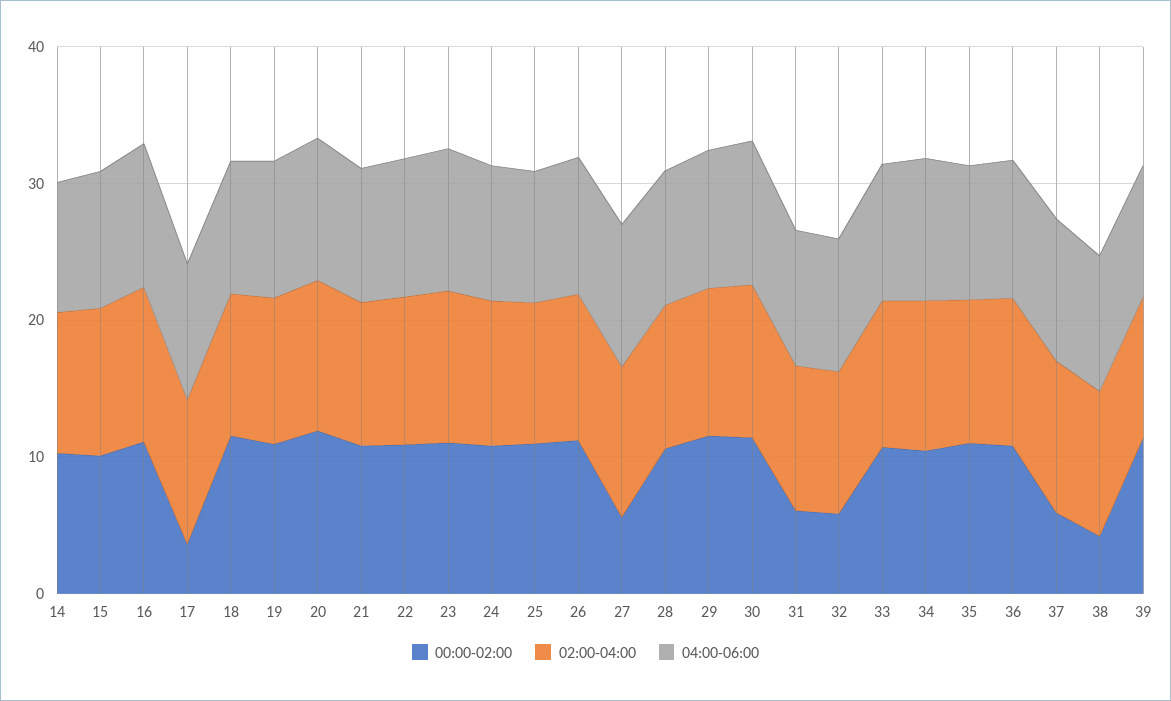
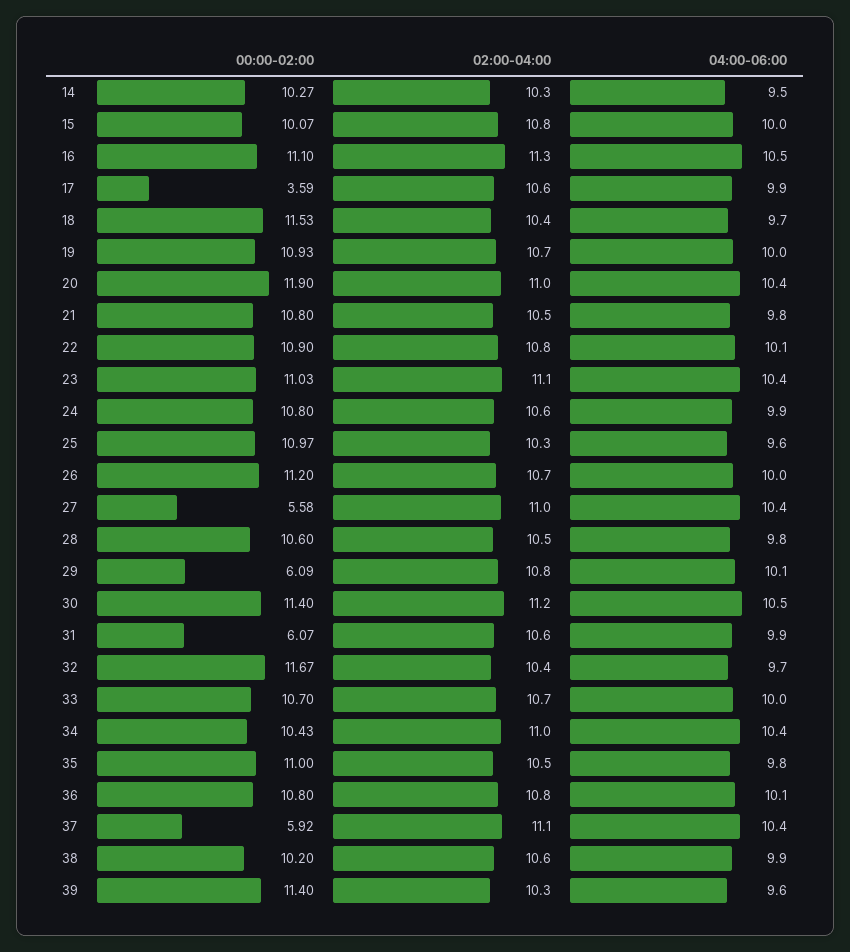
  {
    "00:00-02:00": {
      "14": 10.27,
      "15": 10.07,
      "16": 11.1,
      "17": 3.59,
      "18": 11.53,
      "19": 10.93,
      "20": 11.9,
      "21": 10.8,
      "22": 10.9,
      "23": 11.03,
      "24": 10.8,
      "25": 10.97,
      "26": 11.2,
      "27": 5.58,
      "28": 10.6,
-     "29": 12,
+     "29": 6.09,
      "30": 11.4,
      "31": 6.07,
-     "32": 6,
+     "32": 11.67,
      "33": 10.7,
      "34": 10.43,
      "35": 11,
      "36": 10.8,
      "37": 5.92,
-     "38": 4,
+     "38": 10.2,
      "39": 11.4
    },
    "02:00-04:00": {
      "14": 10.3,
      "15": 10.8,
      "16": 11.3,
      "17": 10.6,
      "18": 10.4,
      "19": 10.7,
      "20": 11,
      "21": 10.5,
      "22": 10.8,
      "23": 11.1,
      "24": 10.6,
      "25": 10.3,
      "26": 10.7,
      "27": 11,
      "28": 10.5,
      "29": 10.8,
      "30": 11.2,
      "31": 10.6,
      "32": 10.4,
      "33": 10.7,
      "34": 11,
      "35": 10.5,
      "36": 10.8,
      "37": 11.1,
      "38": 10.6,
      "39": 10.3
    },
    "04:00-06:00": {
      "14": 9.5,
      "15": 10,
      "16": 10.5,
      "17": 9.9,
      "18": 9.7,
      "19": 10,
      "20": 10.4,
      "21": 9.8,
      "22": 10.1,
      "23": 10.4,
      "24": 9.9,
      "25": 9.6,
      "26": 10,
      "27": 10.4,
      "28": 9.8,
      "29": 10.1,
      "30": 10.5,
      "31": 9.9,
      "32": 9.7,
      "33": 10,
      "34": 10.4,
      "35": 9.8,
      "36": 10.1,
      "37": 10.4,
      "38": 9.9,
      "39": 9.6
    }
  }

